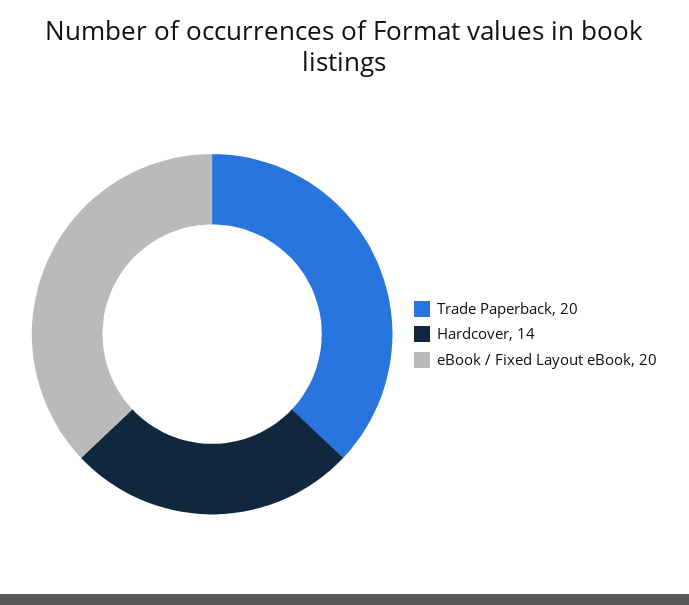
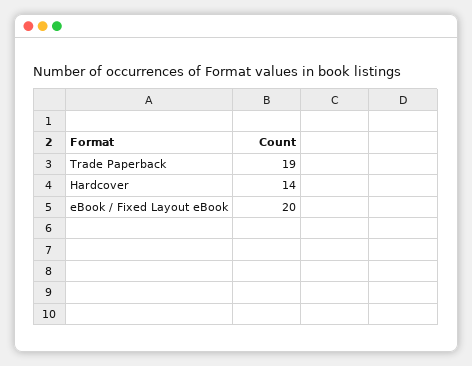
  {
-   "Trade Paperback": 20,
+   "Trade Paperback": 19,
    "Hardcover": 14,
    "eBook / Fixed Layout eBook": 20
  }

